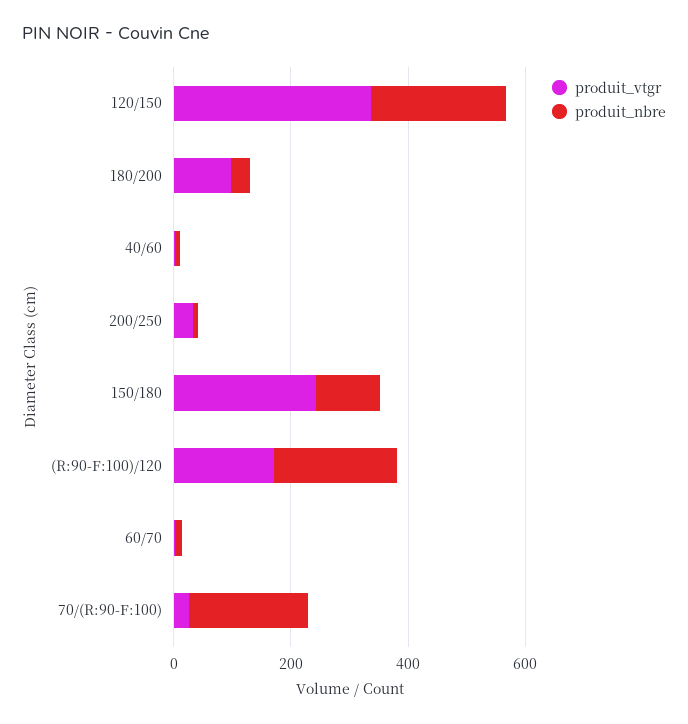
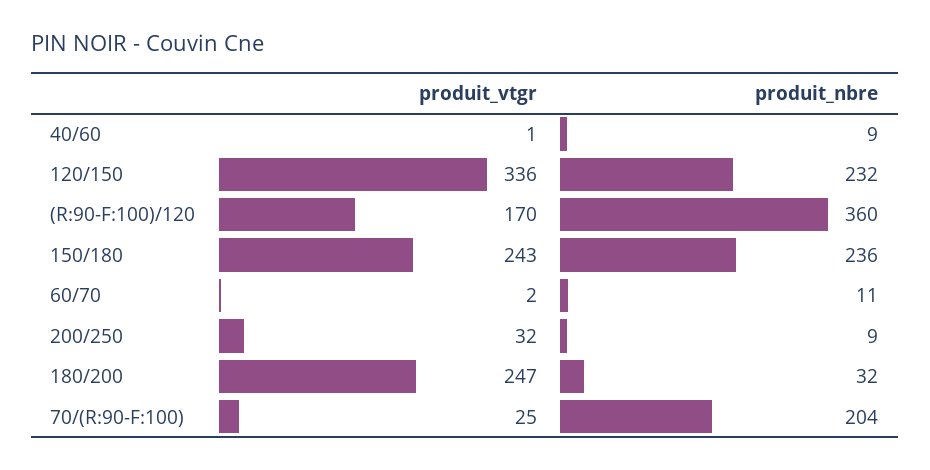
  {
    "produit_vtgr": {
      "120/150": 336,
-     "180/200": 100,
+     "180/200": 247,
      "40/60": 1,
      "200/250": 32,
      "150/180": 243,
      "(R:90-F:100)/120": 170,
      "60/70": 2,
      "70/(R:90-F:100)": 25
    },
    "produit_nbre": {
      "120/150": 232,
      "180/200": 32,
      "40/60": 9,
      "200/250": 9,
-     "150/180": 100,
+     "150/180": 236,
-     "(R:90-F:100)/120": 200,
+     "(R:90-F:100)/120": 360,
      "60/70": 11,
      "70/(R:90-F:100)": 204
    }
  }

